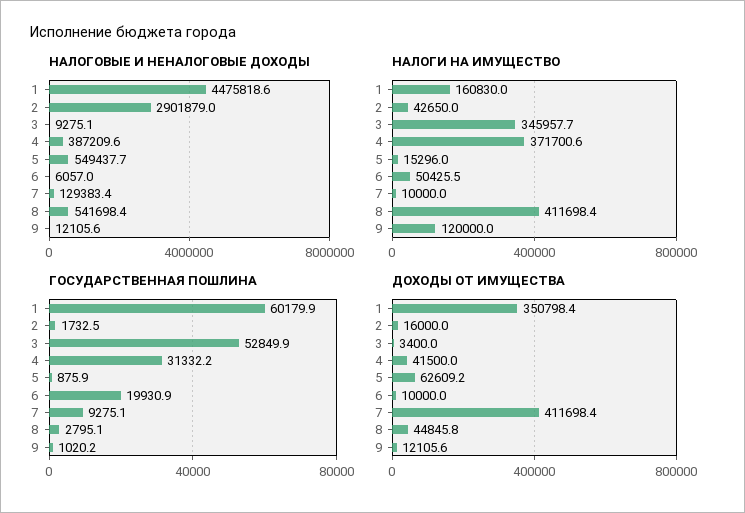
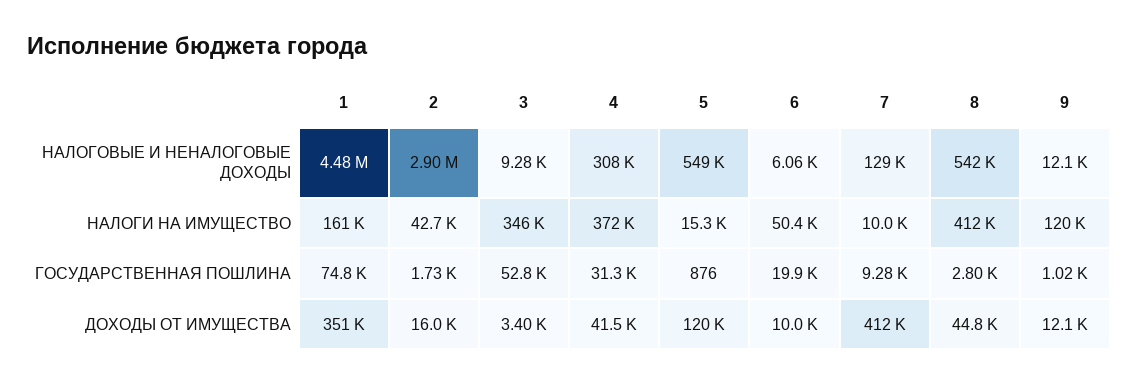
  {
    "НАЛОГОВЫЕ И НЕНАЛОГОВЫЕ ДОХОДЫ": {
      "1": 4475818.6,
      "2": 2901879,
      "3": 9275.1,
-     "4": 387209.6,
+     "4": 308000,
      "5": 549437.7,
      "6": 6057,
      "7": 129383.4,
      "8": 541698.4,
      "9": 12105.6
    },
    "НАЛОГИ НА ИМУЩЕСТВО": {
      "1": 160830,
      "2": 42650,
      "3": 345957.7,
      "4": 371700.6,
      "5": 15296,
      "6": 50425.5,
      "7": 10000,
      "8": 411698.4,
      "9": 120000
    },
    "ГОСУДАРСТВЕННАЯ ПОШЛИНА": {
-     "1": 60179.9,
+     "1": 74800,
      "2": 1732.5,
      "3": 52849.9,
      "4": 31332.2,
      "5": 875.9,
      "6": 19930.9,
      "7": 9275.1,
      "8": 2795.1,
      "9": 1020.2
    },
    "ДОХОДЫ ОТ ИМУЩЕСТВА": {
      "1": 350798.4,
      "2": 16000,
      "3": 3400,
      "4": 41500,
-     "5": 62609.2,
+     "5": 120000,
      "6": 10000,
      "7": 411698.4,
      "8": 44845.8,
      "9": 12105.6
    }
  }

